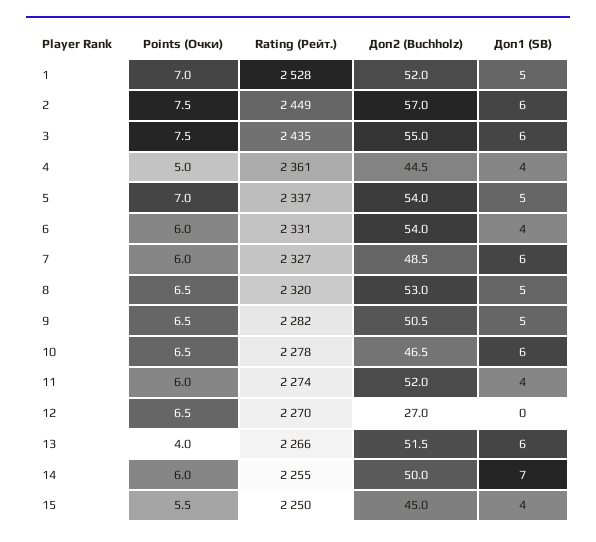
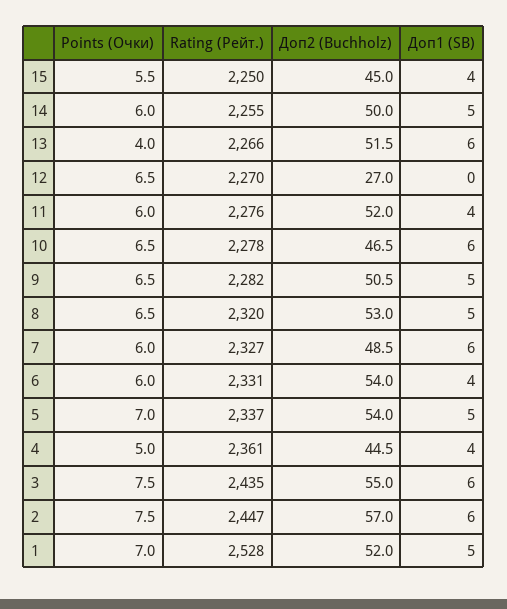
  {
    "Points (Очки)": {
      "1": 7,
      "2": 7.5,
      "3": 7.5,
      "4": 5,
      "5": 7,
      "6": 6,
      "7": 6,
      "8": 6.5,
      "9": 6.5,
      "10": 6.5,
      "11": 6,
      "12": 6.5,
      "13": 4,
      "14": 6,
      "15": 5.5
    },
    "Rating (Рейт.)": {
      "1": 2528,
-     "2": 2449,
+     "2": 2447,
      "3": 2435,
      "4": 2361,
      "5": 2337,
      "6": 2331,
      "7": 2327,
      "8": 2320,
      "9": 2282,
      "10": 2278,
-     "11": 2274,
+     "11": 2276,
      "12": 2270,
      "13": 2266,
      "14": 2255,
      "15": 2250
    },
    "Доп2 (Buchholz)": {
      "1": 52,
      "2": 57,
      "3": 55,
      "4": 44.5,
      "5": 54,
      "6": 54,
      "7": 48.5,
      "8": 53,
      "9": 50.5,
      "10": 46.5,
      "11": 52,
      "12": 27,
      "13": 51.5,
      "14": 50,
      "15": 45
    },
    "Доп1 (SB)": {
      "1": 5,
      "2": 6,
      "3": 6,
      "4": 4,
      "5": 5,
      "6": 4,
      "7": 6,
      "8": 5,
      "9": 5,
      "10": 6,
      "11": 4,
      "12": 0,
      "13": 6,
-     "14": 7,
+     "14": 5,
      "15": 4
    }
  }

